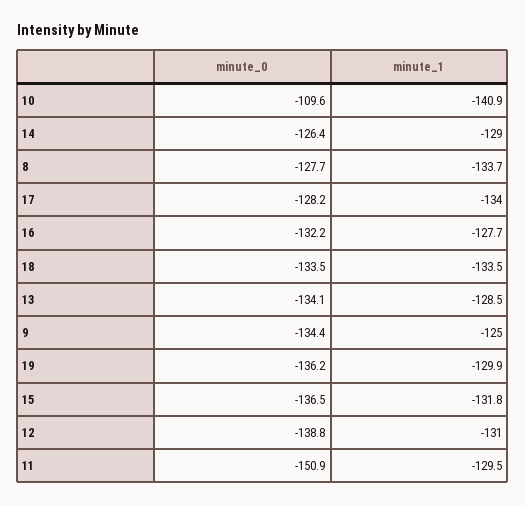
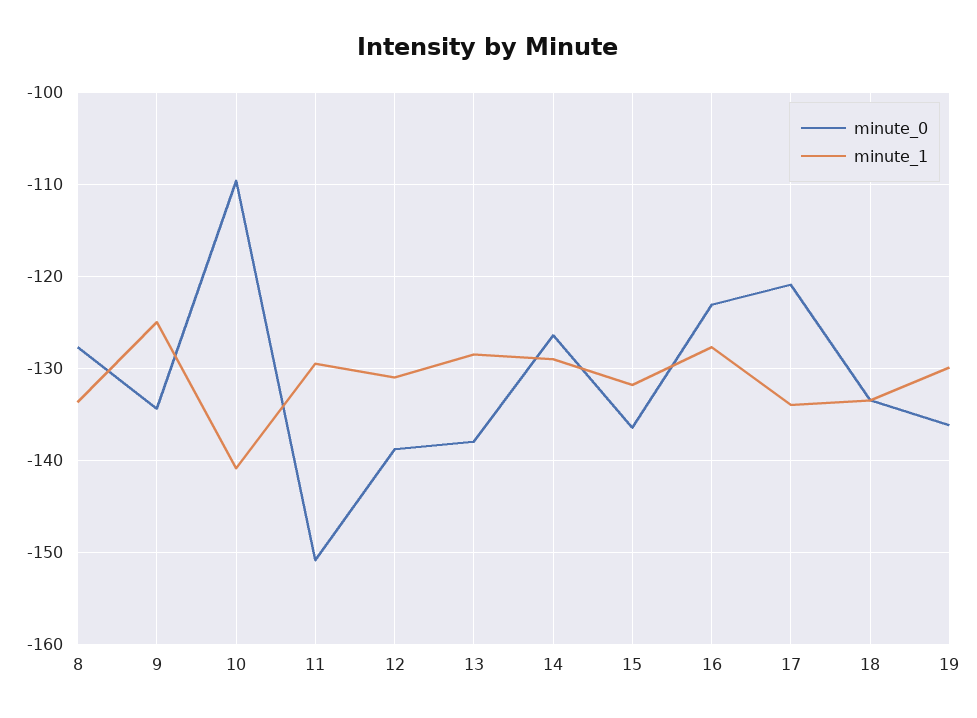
  {
    "minute_0": {
      "10": -109.6,
      "14": -126.4,
      "8": -127.7,
-     "17": -128.2,
+     "17": -121,
-     "16": -132.2,
+     "16": -123,
      "18": -133.5,
-     "13": -134.1,
+     "13": -138,
      "9": -134.4,
      "19": -136.2,
      "15": -136.5,
      "12": -138.8,
      "11": -150.9
    },
    "minute_1": {
      "10": -140.9,
      "14": -129,
      "8": -133.7,
      "17": -134,
      "16": -127.7,
      "18": -133.5,
      "13": -128.5,
      "9": -125,
      "19": -129.9,
      "15": -131.8,
      "12": -131,
      "11": -129.5
    }
  }

